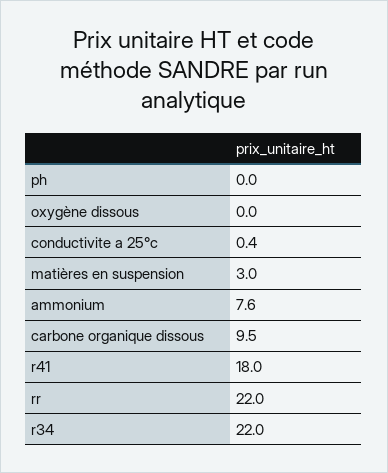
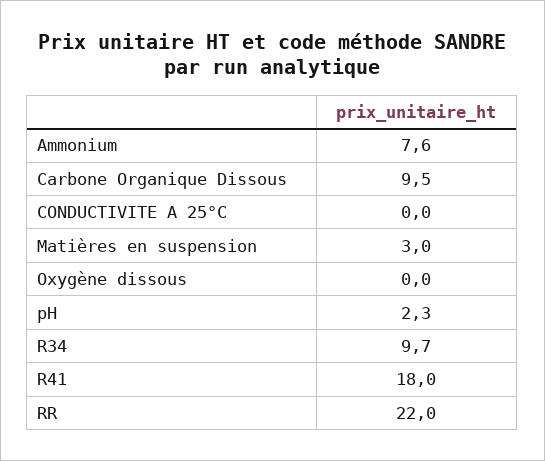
  {
-   "ph": 0,
+   "ph": 2.3,
    "oxygène dissous": 0,
-   "conductivite a 25°c": 0.4,
+   "conductivite a 25°c": 0,
    "matières en suspension": 3,
    "ammonium": 7.6,
    "carbone organique dissous": 9.5,
    "r41": 18,
    "rr": 22,
-   "r34": 22
+   "r34": 9.7
  }

